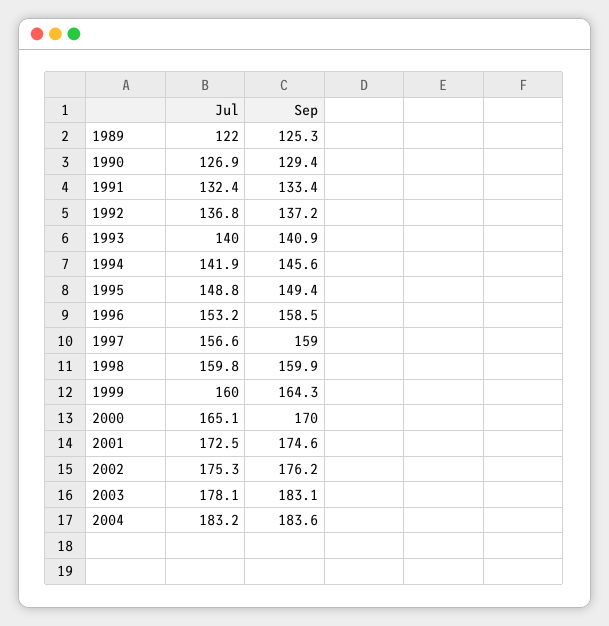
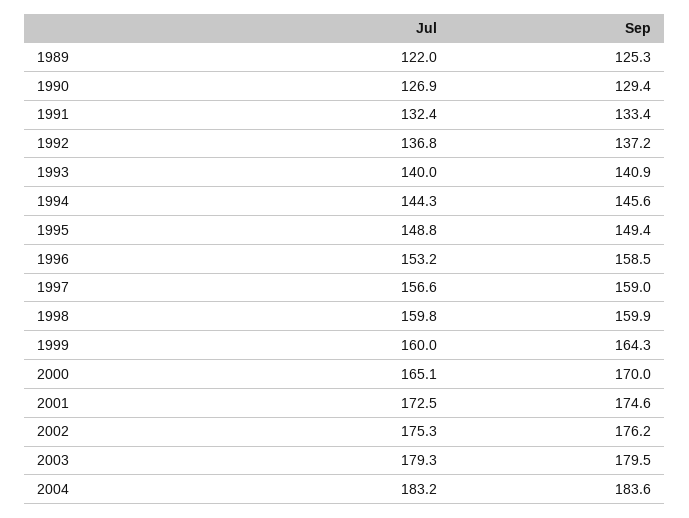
  {
    "Jul": {
      "1989": 122,
      "1990": 126.9,
      "1991": 132.4,
      "1992": 136.8,
      "1993": 140,
-     "1994": 141.9,
+     "1994": 144.3,
      "1995": 148.8,
      "1996": 153.2,
      "1997": 156.6,
      "1998": 159.8,
      "1999": 160,
      "2000": 165.1,
      "2001": 172.5,
      "2002": 175.3,
-     "2003": 178.1,
+     "2003": 179.3,
      "2004": 183.2
    },
    "Sep": {
      "1989": 125.3,
      "1990": 129.4,
      "1991": 133.4,
      "1992": 137.2,
      "1993": 140.9,
      "1994": 145.6,
      "1995": 149.4,
      "1996": 158.5,
      "1997": 159,
      "1998": 159.9,
      "1999": 164.3,
      "2000": 170,
      "2001": 174.6,
      "2002": 176.2,
-     "2003": 183.1,
+     "2003": 179.5,
      "2004": 183.6
    }
  }

